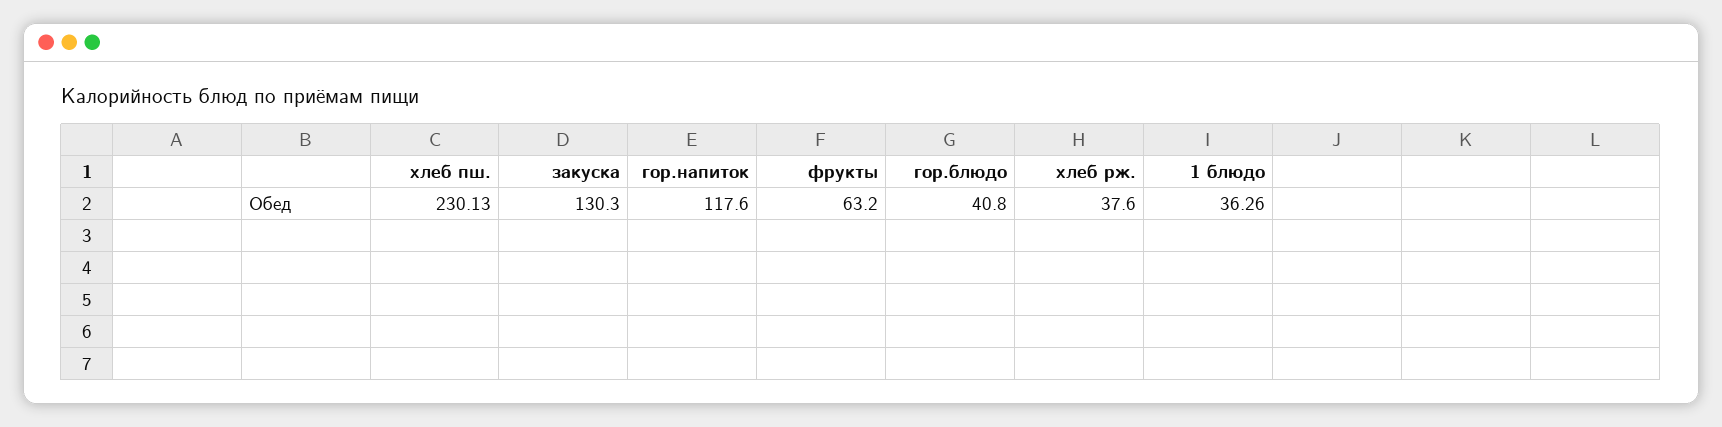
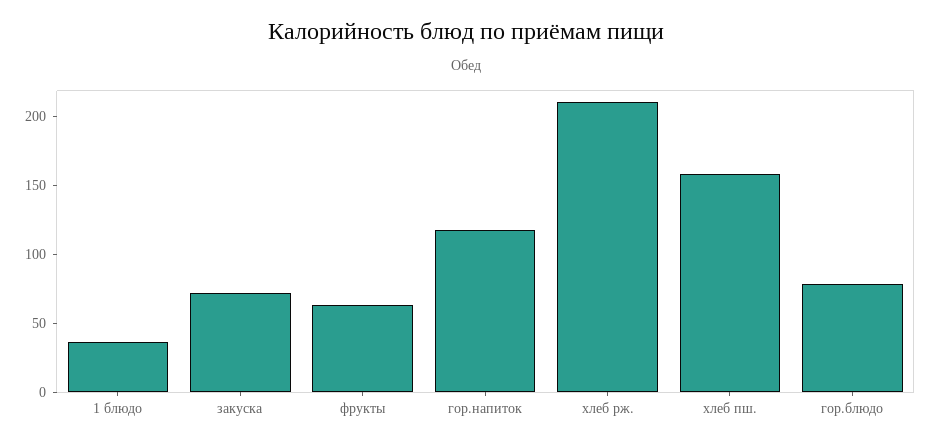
  {
-   "хлеб пш.": 230.13,
+   "хлеб пш.": 160,
-   "закуска": 130.3,
+   "закуска": 70,
    "гор.напиток": 117.6,
    "фрукты": 63.2,
-   "гор.блюдо": 40.8,
+   "гор.блюдо": 80,
-   "хлеб рж.": 37.6,
+   "хлеб рж.": 210,
    "1 блюдо": 36.26
  }

